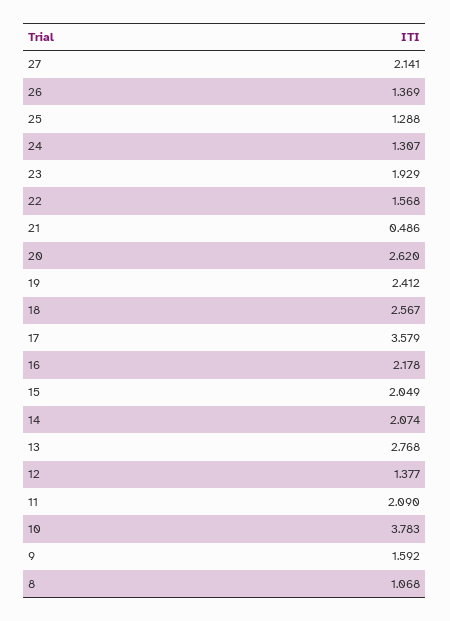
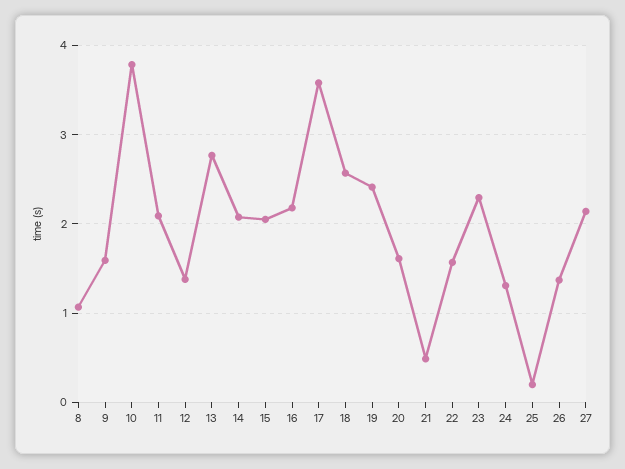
  {
    "27": 2.141,
    "26": 1.369,
-   "25": 1.288,
+   "25": 0.2,
    "24": 1.307,
-   "23": 1.929,
+   "23": 2.3,
    "22": 1.568,
    "21": 0.486,
-   "20": 2.62,
+   "20": 1.6,
    "19": 2.412,
    "18": 2.567,
    "17": 3.579,
    "16": 2.178,
    "15": 2.049,
    "14": 2.074,
    "13": 2.768,
    "12": 1.377,
    "11": 2.09,
    "10": 3.783,
    "9": 1.592,
    "8": 1.068
  }

